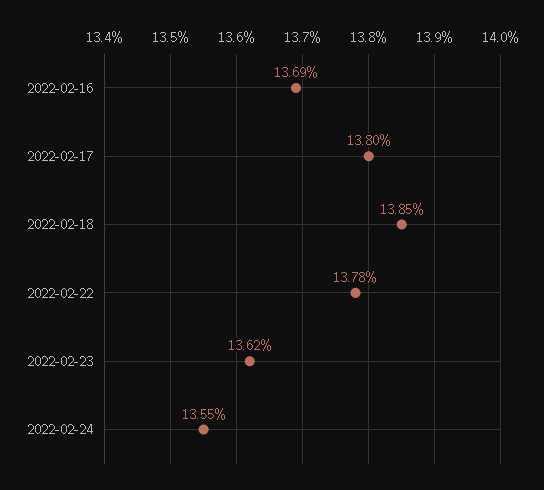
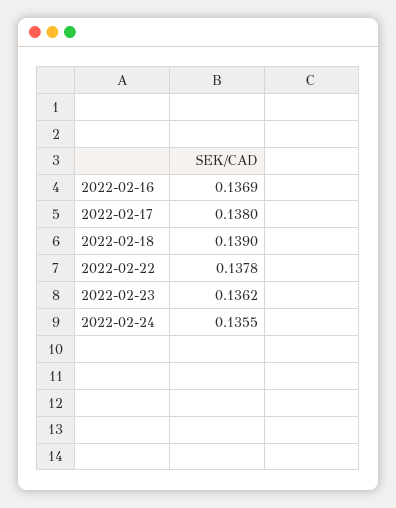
  {
    "2022-02-16": 0.1369,
    "2022-02-17": 0.138,
-   "2022-02-18": 0.1385,
+   "2022-02-18": 0.139,
    "2022-02-22": 0.1378,
    "2022-02-23": 0.1362,
    "2022-02-24": 0.1355
  }

